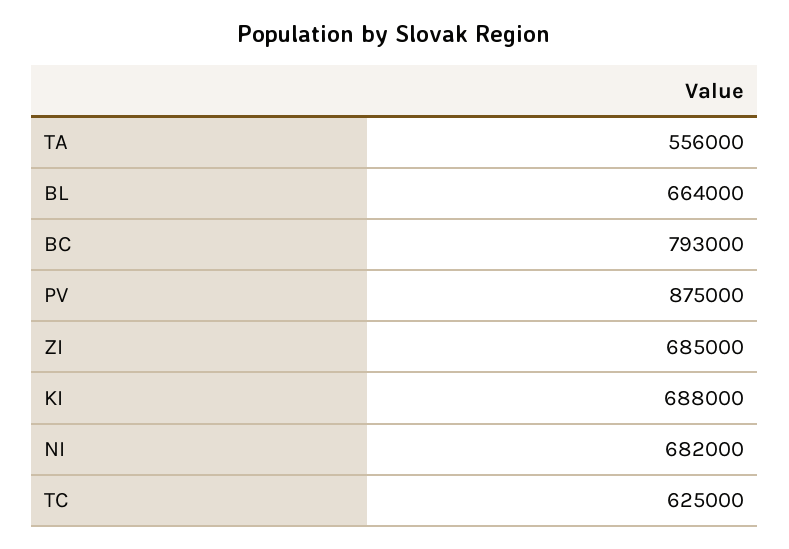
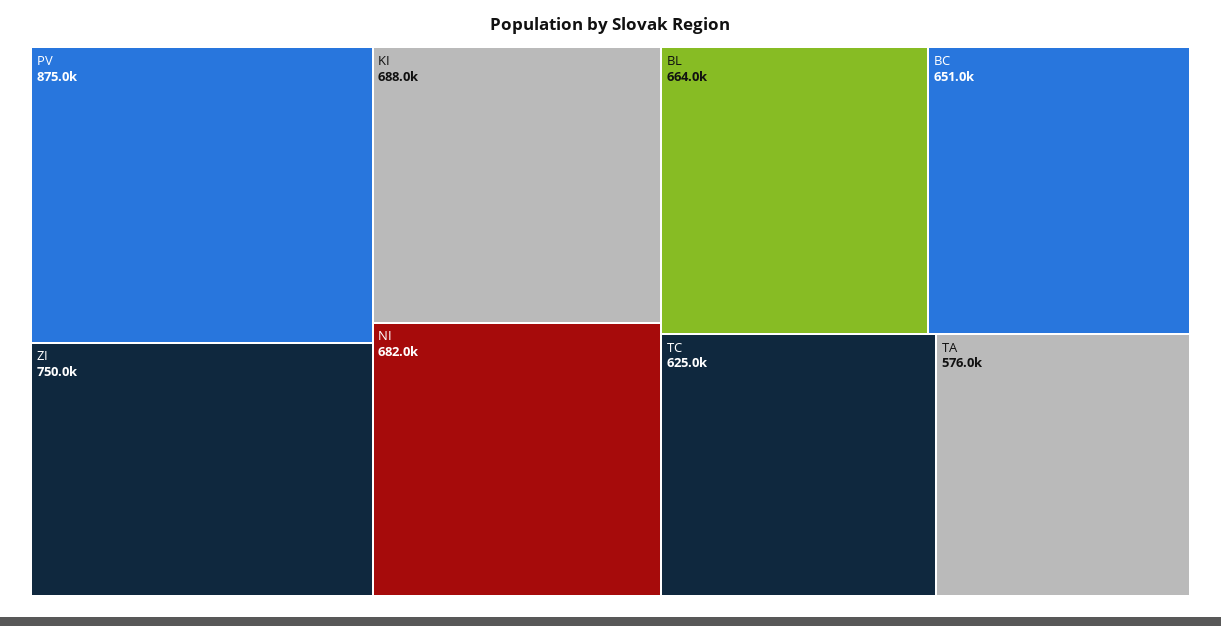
  {
-   "TA": 556000,
+   "TA": 576000,
    "BL": 664000,
-   "BC": 793000,
+   "BC": 651000,
    "PV": 875000,
-   "ZI": 685000,
+   "ZI": 750000,
    "KI": 688000,
    "NI": 682000,
    "TC": 625000
  }

